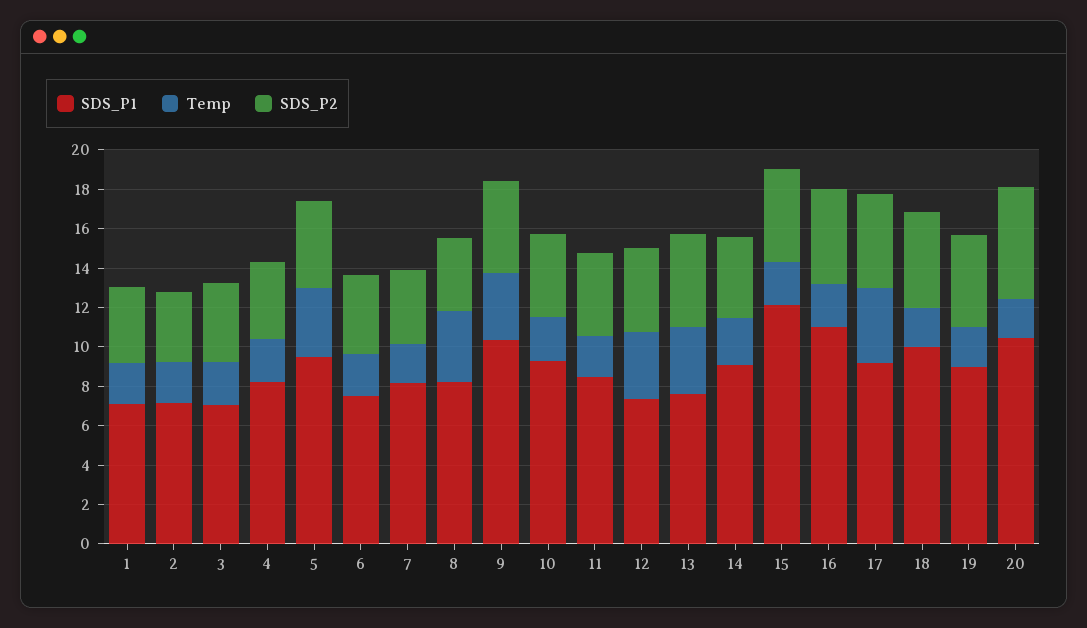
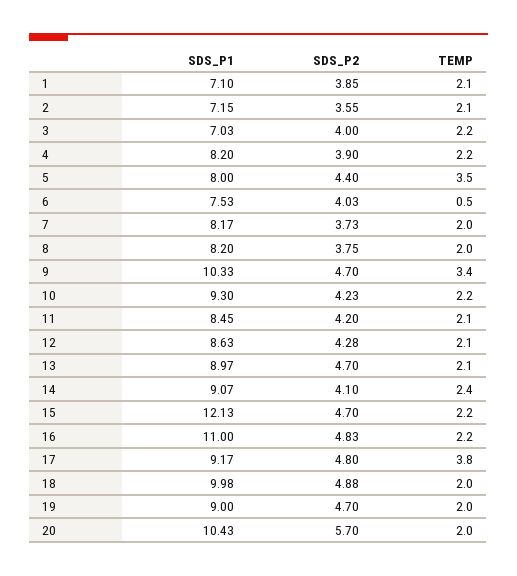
  {
    "SDS_P1": {
      "1": 7.1,
      "2": 7.15,
      "3": 7.03,
      "4": 8.2,
-     "5": 9.5,
+     "5": 8,
      "6": 7.53,
      "7": 8.17,
      "8": 8.2,
      "9": 10.33,
      "10": 9.3,
      "11": 8.45,
-     "12": 7.5,
+     "12": 8.63,
-     "13": 7.5,
+     "13": 8.97,
      "14": 9.07,
      "15": 12.13,
      "16": 11,
      "17": 9.17,
      "18": 9.98,
      "19": 9,
      "20": 10.43
    },
    "Temp": {
      "1": 2.1,
      "2": 2.1,
      "3": 2.2,
      "4": 2.2,
      "5": 3.5,
-     "6": 2,
+     "6": 0.5,
      "7": 2,
-     "8": 3.5,
+     "8": 2,
      "9": 3.4,
      "10": 2.2,
      "11": 2.1,
-     "12": 3.5,
+     "12": 2.1,
-     "13": 3.5,
+     "13": 2.1,
      "14": 2.4,
      "15": 2.2,
      "16": 2.2,
      "17": 3.8,
      "18": 2,
      "19": 2,
      "20": 2
    },
    "SDS_P2": {
      "1": 3.85,
      "2": 3.55,
      "3": 4,
      "4": 3.9,
      "5": 4.4,
      "6": 4.03,
      "7": 3.73,
      "8": 3.75,
      "9": 4.7,
      "10": 4.23,
      "11": 4.2,
      "12": 4.28,
      "13": 4.7,
      "14": 4.1,
      "15": 4.7,
      "16": 4.83,
      "17": 4.8,
      "18": 4.88,
      "19": 4.7,
      "20": 5.7
    }
  }

